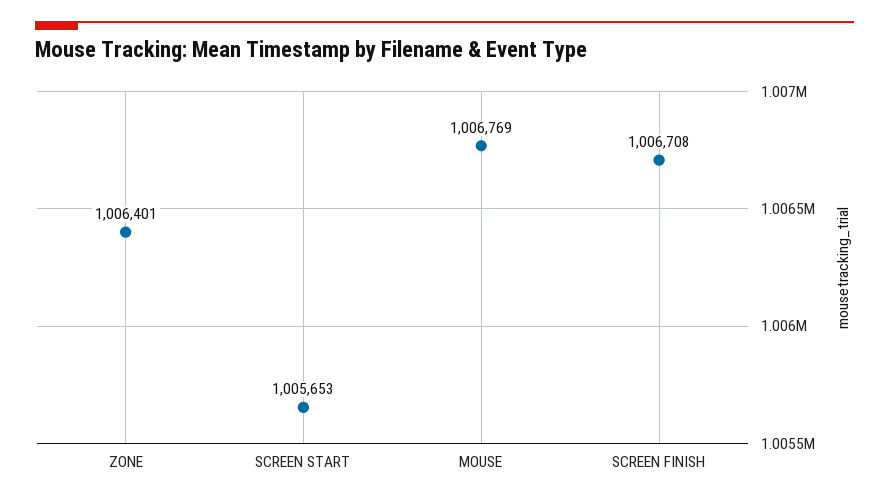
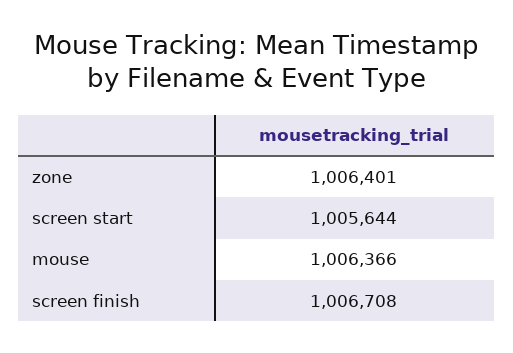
  {
    "ZONE": 1006401,
-   "SCREEN START": 1005653,
+   "SCREEN START": 1005644,
-   "MOUSE": 1006769,
+   "MOUSE": 1006366,
    "SCREEN FINISH": 1006708
  }

